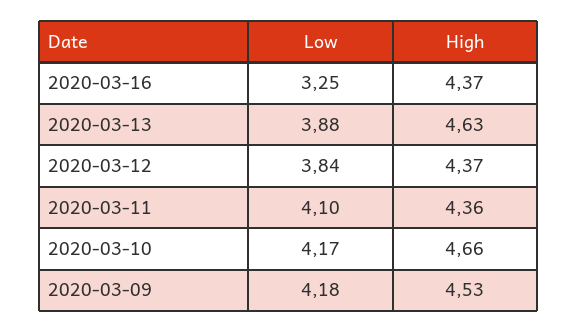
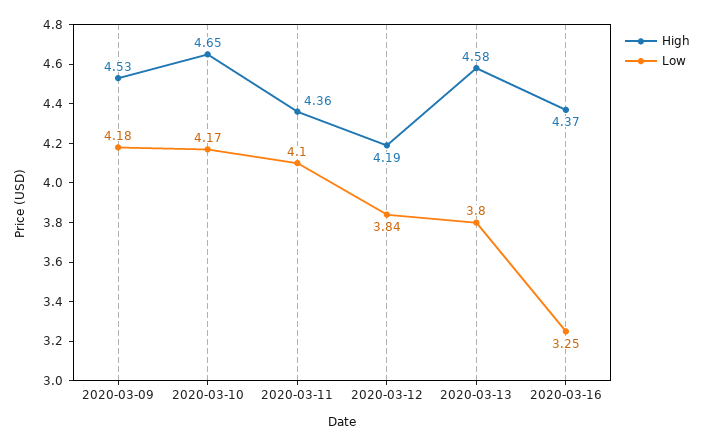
  {
    "Low": {
      "2020-03-16": 3.25,
-     "2020-03-13": 3.88,
+     "2020-03-13": 3.8,
      "2020-03-12": 3.84,
      "2020-03-11": 4.1,
      "2020-03-10": 4.17,
      "2020-03-09": 4.18
    },
    "High": {
      "2020-03-16": 4.37,
-     "2020-03-13": 4.63,
+     "2020-03-13": 4.58,
-     "2020-03-12": 4.37,
+     "2020-03-12": 4.19,
      "2020-03-11": 4.36,
-     "2020-03-10": 4.66,
+     "2020-03-10": 4.65,
      "2020-03-09": 4.53
    }
  }

